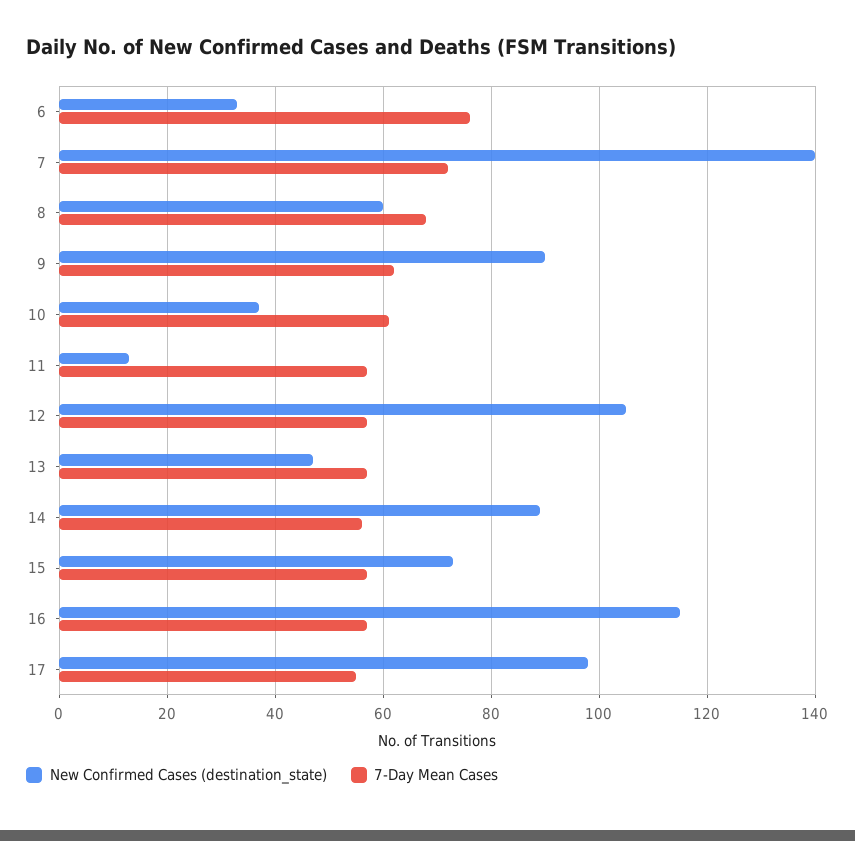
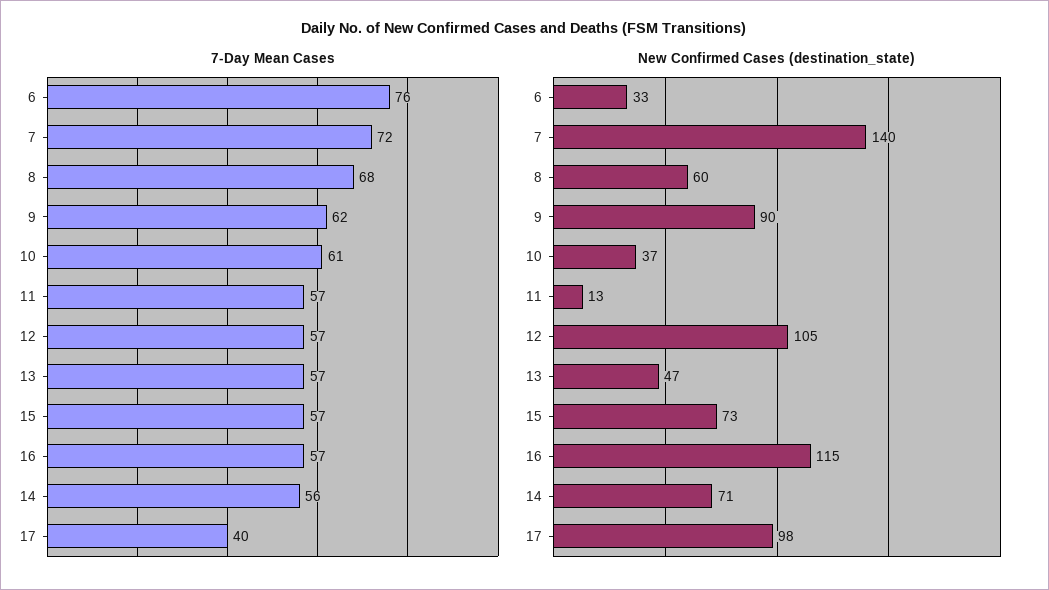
  {
    "New Confirmed Cases (destination_state)": {
      "6": 33,
      "7": 140,
      "8": 60,
      "9": 90,
      "10": 37,
      "11": 13,
      "12": 105,
      "13": 47,
-     "14": 90,
+     "14": 71,
      "15": 73,
      "16": 115,
      "17": 98
    },
    "7-Day Mean Cases": {
      "6": 76,
      "7": 72,
      "8": 68,
      "9": 62,
      "10": 61,
      "11": 57,
      "12": 57,
      "13": 57,
      "14": 56,
      "15": 57,
      "16": 57,
-     "17": 55
+     "17": 40
    }
  }

